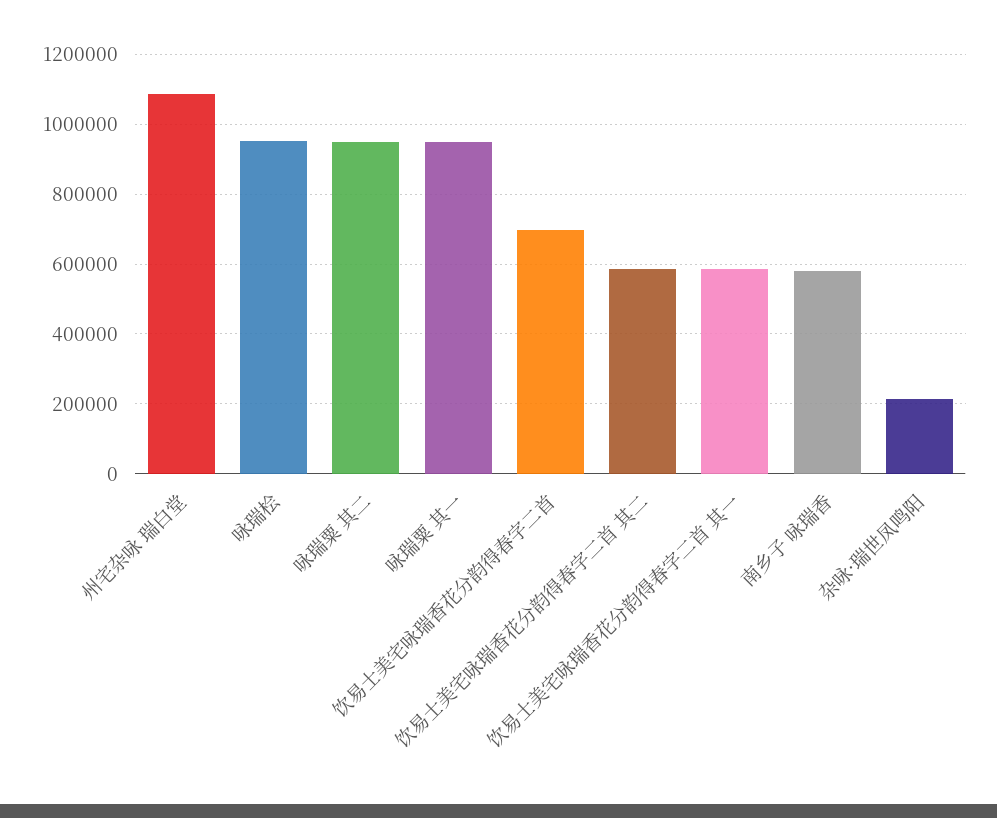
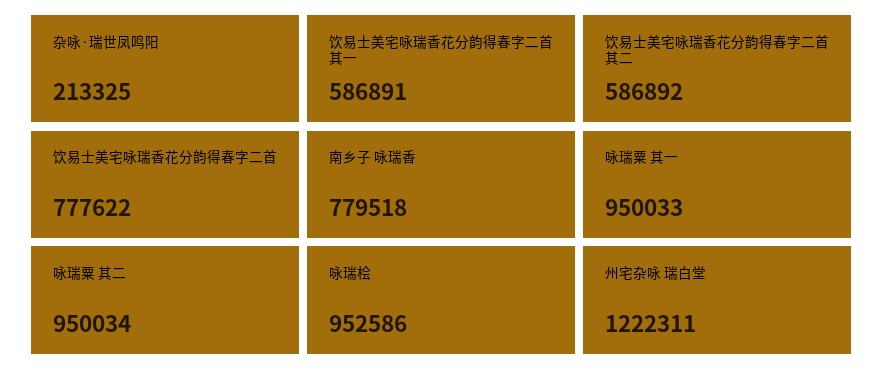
  {
-   "州宅杂咏 瑞白堂": 1080000,
+   "州宅杂咏 瑞白堂": 1222311,
    "咏瑞桧": 952586,
    "咏瑞粟 其二": 950034,
    "咏瑞粟 其一": 950033,
-   "饮易士美宅咏瑞香花分韵得春字二首": 700000,
+   "饮易士美宅咏瑞香花分韵得春字二首": 777622,
    "饮易士美宅咏瑞香花分韵得春字二首 其二": 586892,
    "饮易士美宅咏瑞香花分韵得春字二首 其一": 586891,
-   "南乡子 咏瑞香": 580000,
+   "南乡子 咏瑞香": 779518,
    "杂咏·瑞世凤鸣阳": 213325
  }

